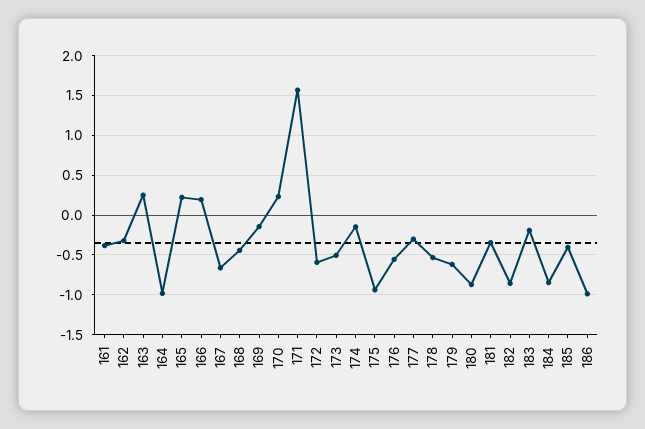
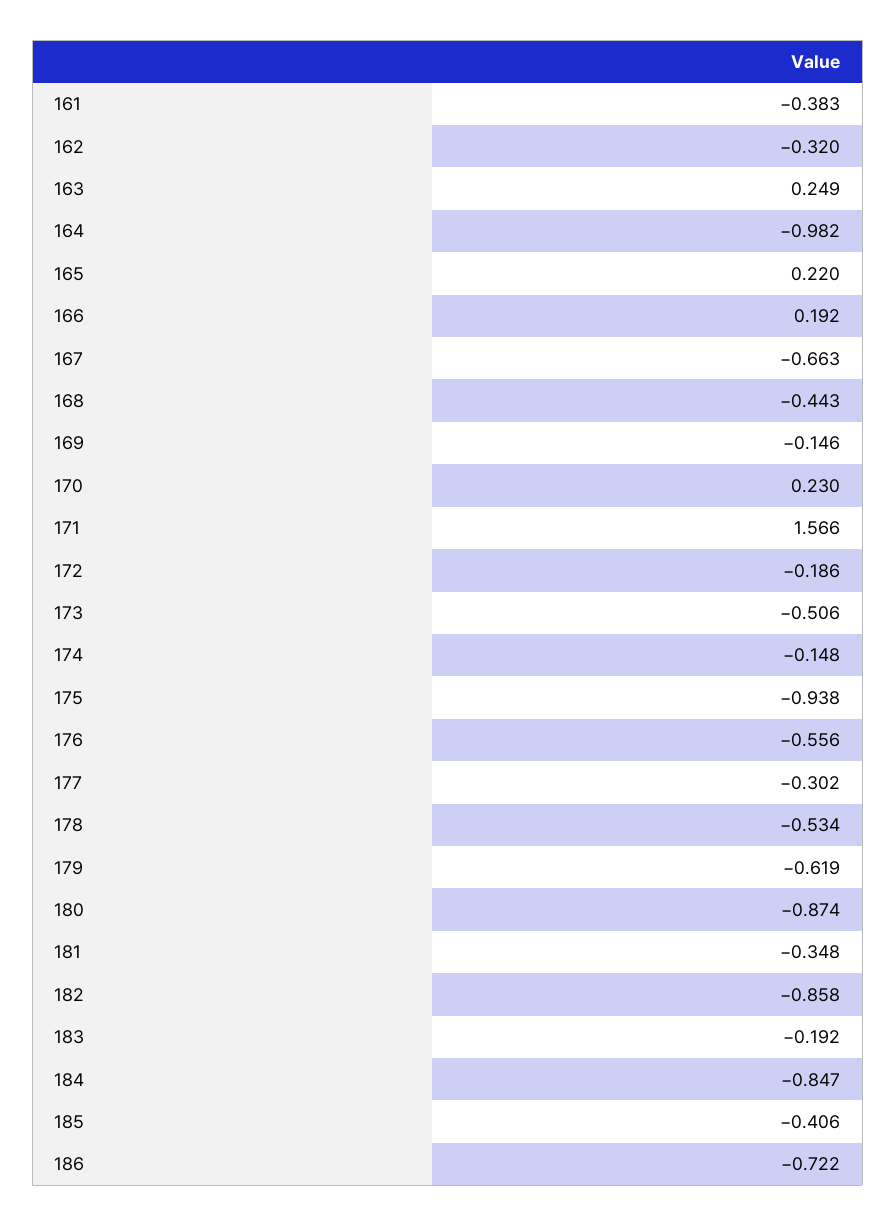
  {
    "161": -0.383,
    "162": -0.32,
    "163": 0.249,
    "164": -0.982,
    "165": 0.22,
    "166": 0.192,
    "167": -0.663,
    "168": -0.443,
    "169": -0.146,
    "170": 0.23,
    "171": 1.566,
-   "172": -0.6,
+   "172": -0.186,
    "173": -0.506,
    "174": -0.148,
    "175": -0.938,
    "176": -0.556,
    "177": -0.302,
    "178": -0.534,
    "179": -0.619,
    "180": -0.874,
    "181": -0.348,
    "182": -0.858,
    "183": -0.192,
    "184": -0.847,
    "185": -0.406,
-   "186": -1
+   "186": -0.722
  }

